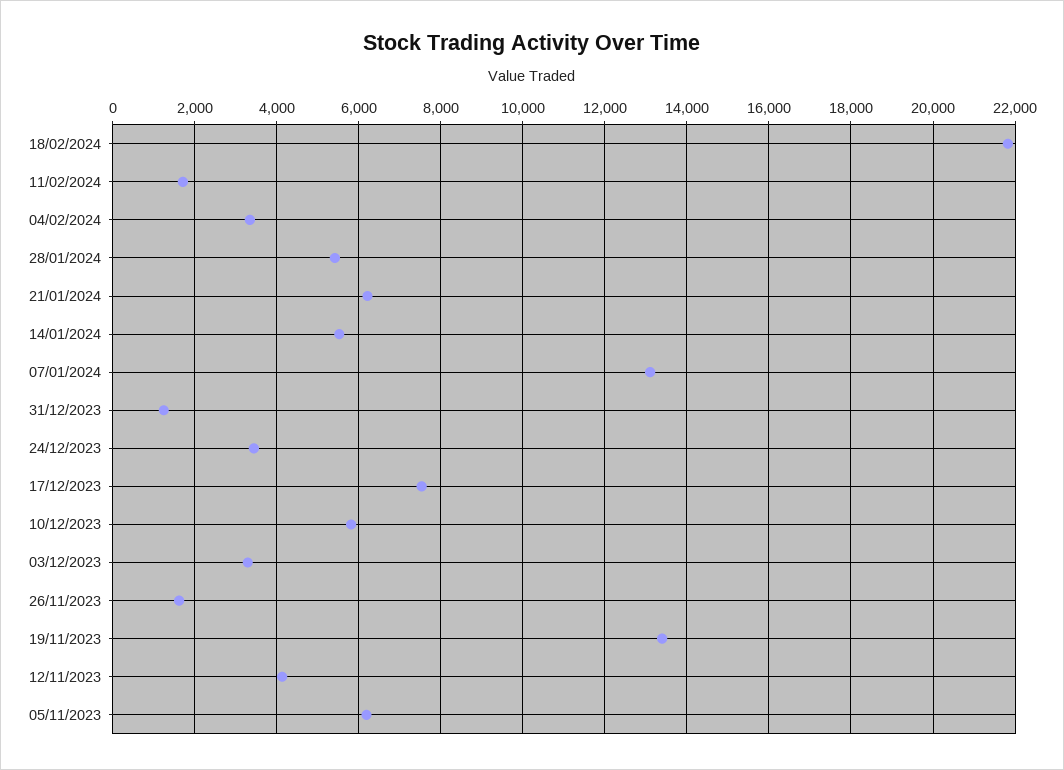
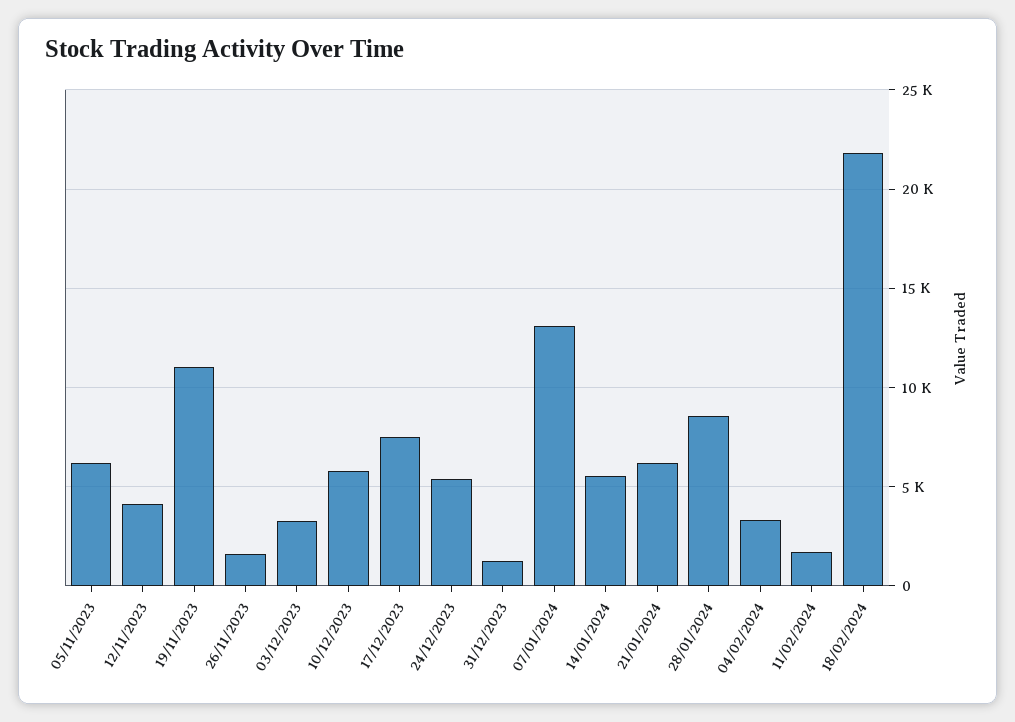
  {
    "18/02/2024": 21800,
    "11/02/2024": 1800,
    "04/02/2024": 3400,
-   "28/01/2024": 5400,
+   "28/01/2024": 8500,
    "21/01/2024": 6200,
    "14/01/2024": 5600,
    "07/01/2024": 13200,
    "31/12/2023": 1200,
-   "24/12/2023": 3400,
+   "24/12/2023": 5500,
    "17/12/2023": 7600,
    "10/12/2023": 5800,
    "03/12/2023": 3200,
    "26/11/2023": 1600,
-   "19/11/2023": 13400,
+   "19/11/2023": 11000,
    "12/11/2023": 4200,
    "05/11/2023": 6200
  }

